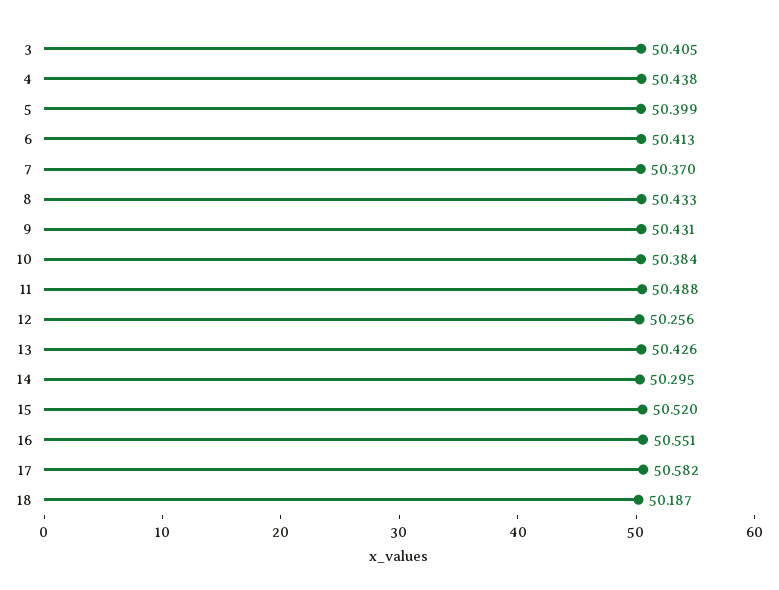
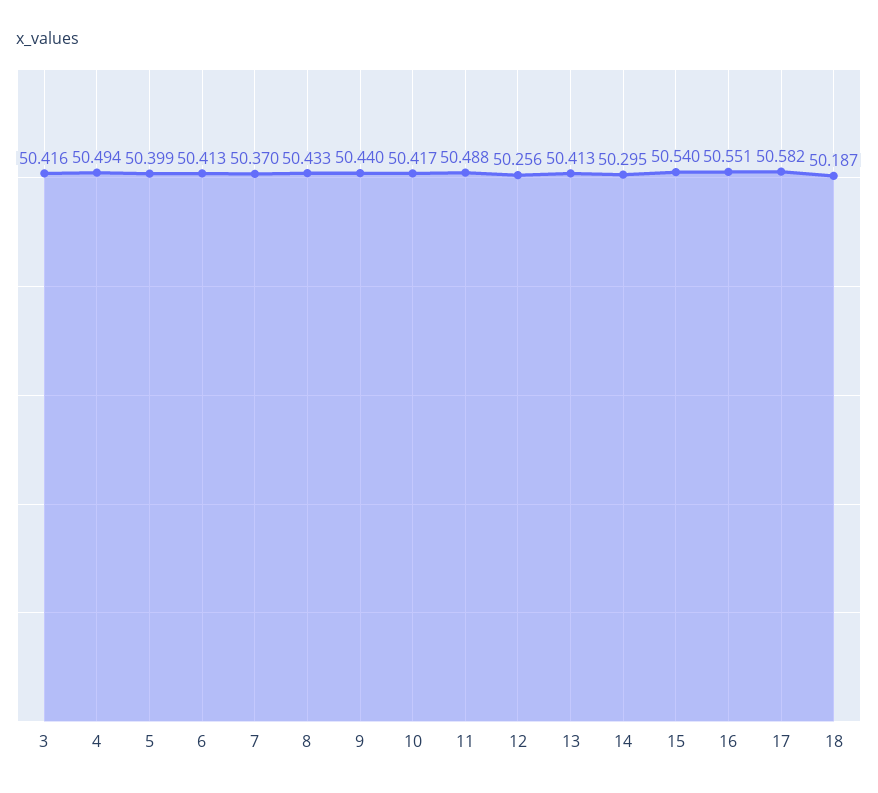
  {
-   "3": 50.405,
+   "3": 50.416,
-   "4": 50.438,
+   "4": 50.494,
    "5": 50.399,
    "6": 50.413,
    "7": 50.37,
    "8": 50.433,
-   "9": 50.431,
+   "9": 50.44,
-   "10": 50.384,
+   "10": 50.417,
    "11": 50.488,
    "12": 50.256,
-   "13": 50.426,
+   "13": 50.413,
    "14": 50.295,
-   "15": 50.52,
+   "15": 50.54,
    "16": 50.551,
    "17": 50.582,
    "18": 50.187
  }

